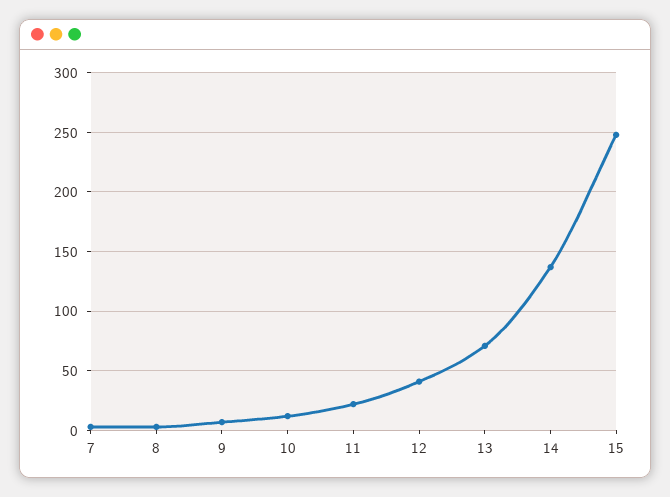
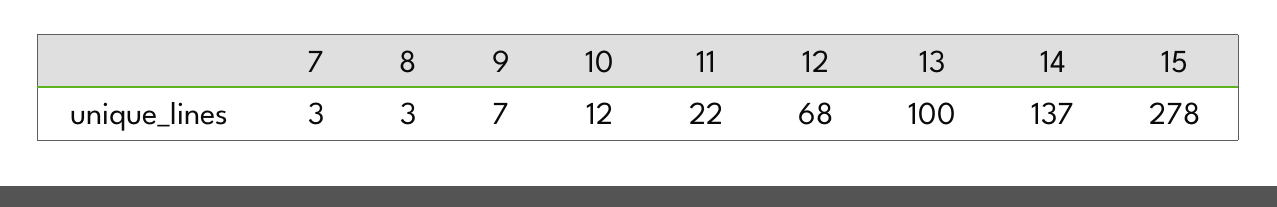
  {
    "7": 3,
    "8": 3,
    "9": 7,
    "10": 12,
    "11": 22,
-   "12": 40,
+   "12": 68,
-   "13": 70,
+   "13": 100,
    "14": 137,
-   "15": 250
+   "15": 278
  }

